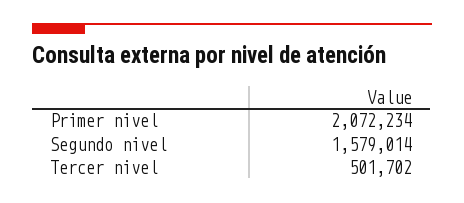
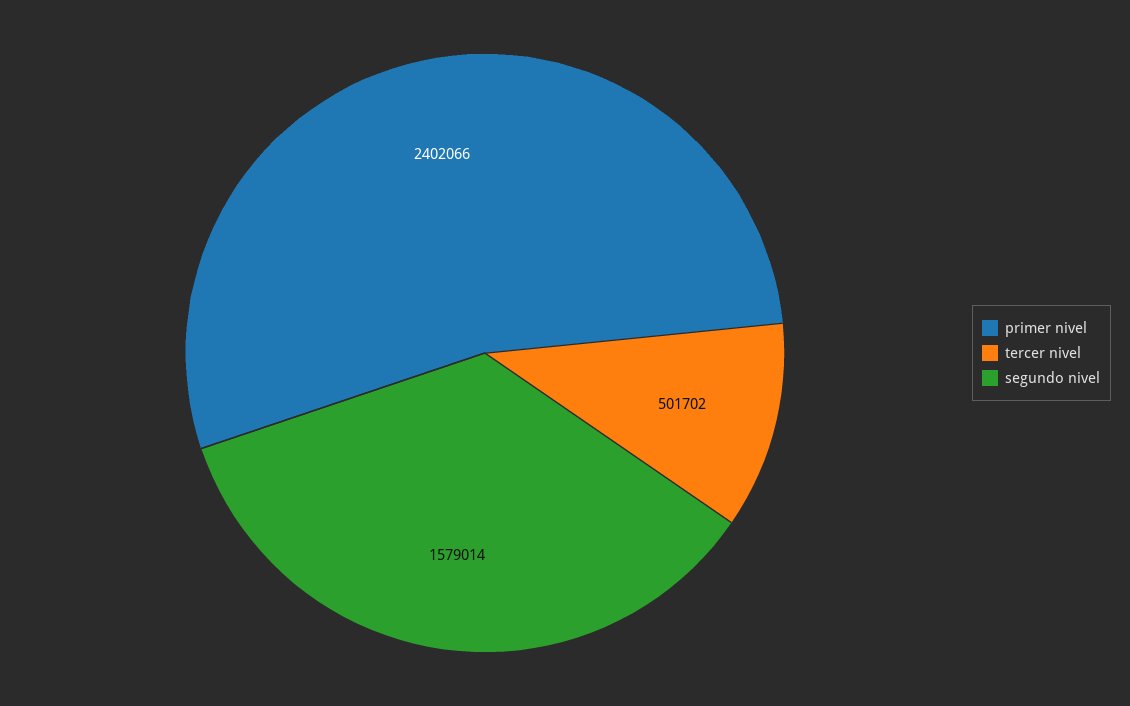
  {
-   "Primer nivel": 2072234,
+   "Primer nivel": 2402066,
    "Segundo nivel": 1579014,
    "Tercer nivel": 501702
  }

